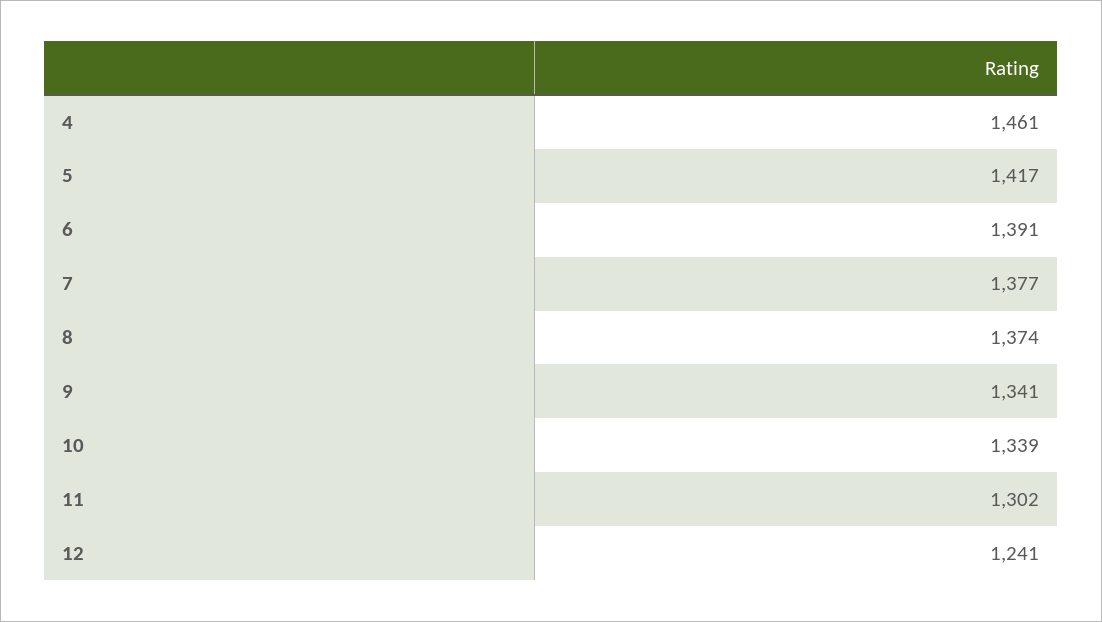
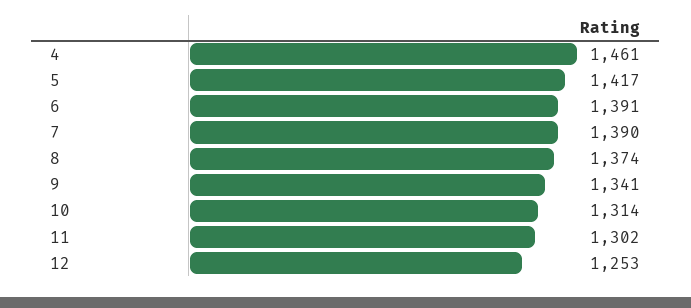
  {
    "4": 1461,
    "5": 1417,
    "6": 1391,
-   "7": 1377,
+   "7": 1390,
    "8": 1374,
    "9": 1341,
-   "10": 1339,
+   "10": 1314,
    "11": 1302,
-   "12": 1241
+   "12": 1253
  }

